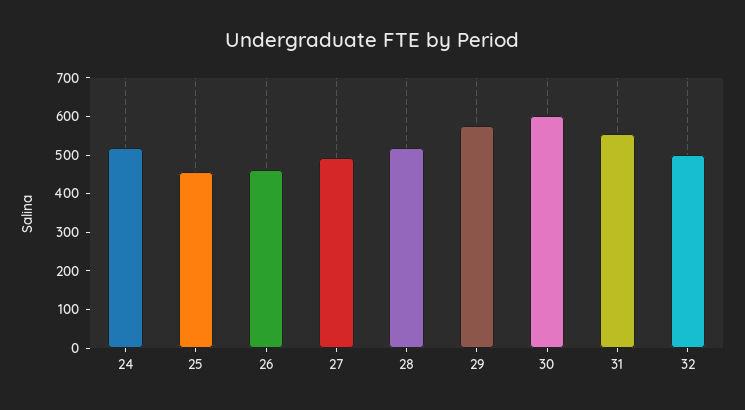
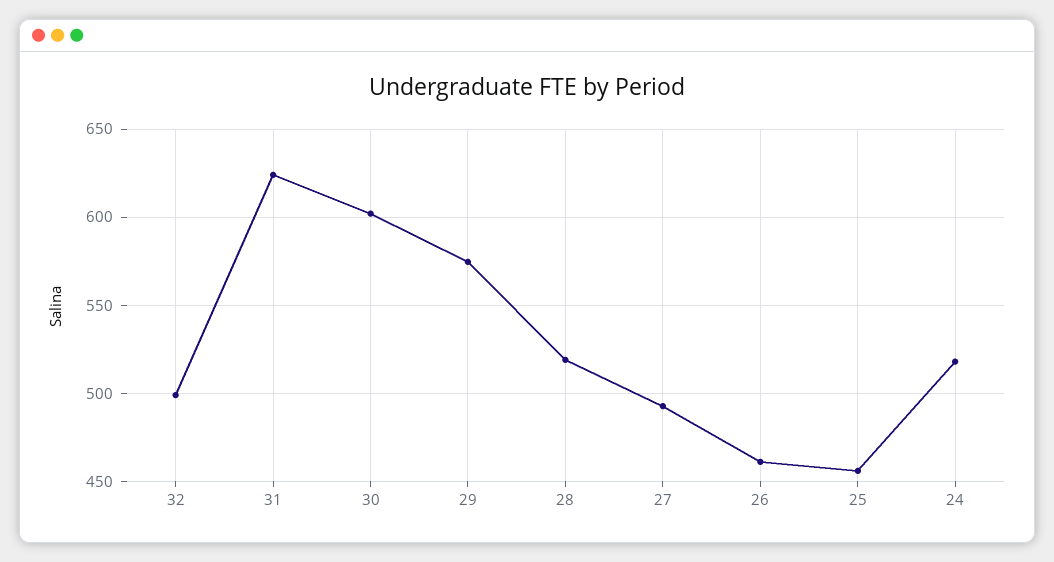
  {
    "24": 520,
    "25": 455,
    "26": 460,
    "27": 495,
    "28": 520,
    "29": 575,
    "30": 600,
-   "31": 550,
+   "31": 625,
    "32": 500
  }

